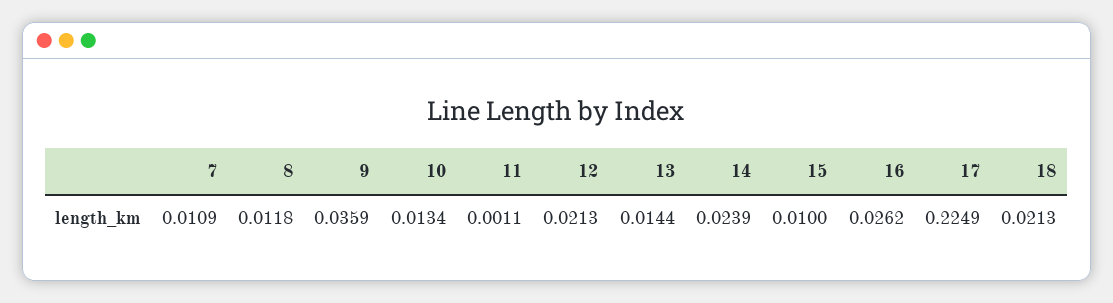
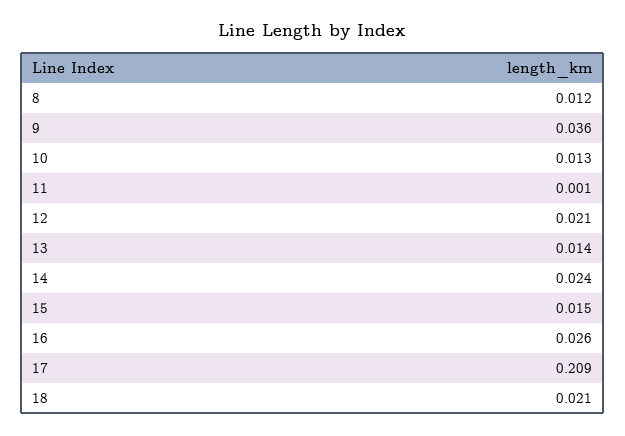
  {
-   "7": 0.0109,
    "8": 0.0118,
    "9": 0.0359,
    "10": 0.0134,
    "11": 0.0011,
    "12": 0.0213,
    "13": 0.0144,
    "14": 0.0239,
-   "15": 0.01,
+   "15": 0.015,
    "16": 0.0262,
-   "17": 0.2249,
+   "17": 0.209,
    "18": 0.0213
  }

